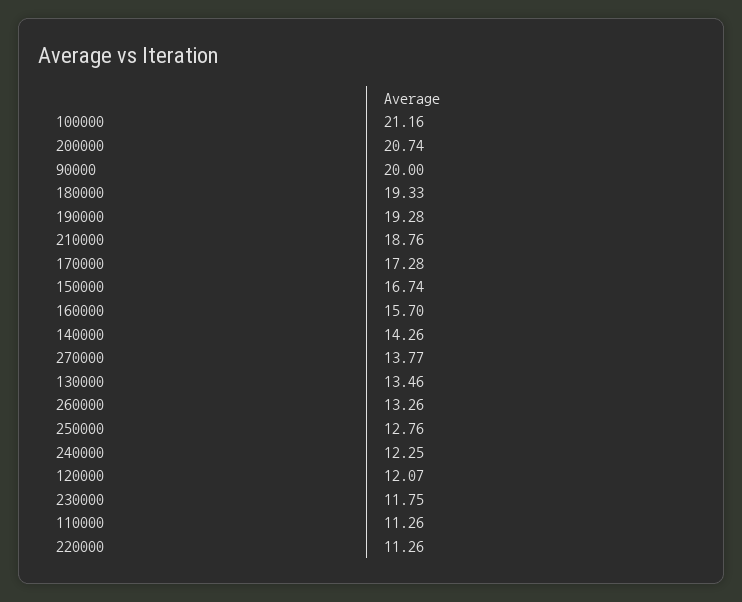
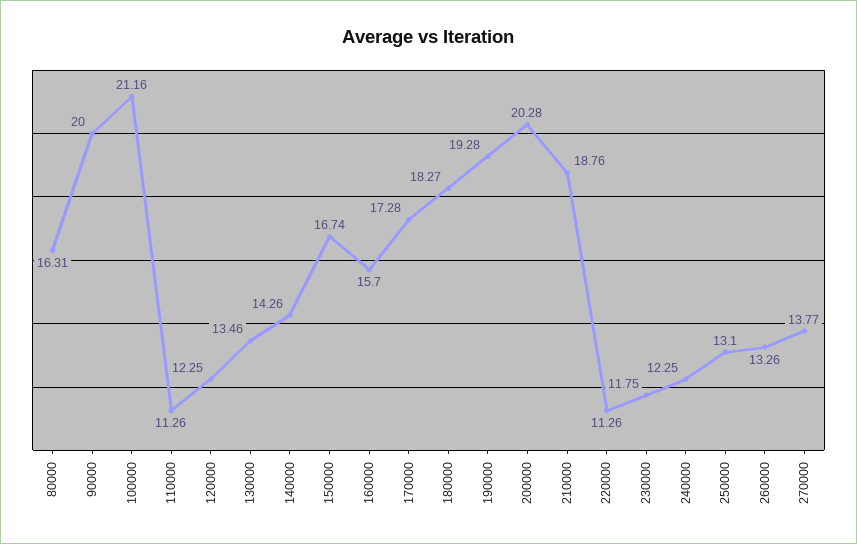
  {
    "100000": 21.16,
-   "200000": 20.74,
+   "200000": 20.28,
    "90000": 20,
-   "180000": 19.33,
+   "180000": 18.27,
    "190000": 19.28,
    "210000": 18.76,
    "170000": 17.28,
    "150000": 16.74,
    "160000": 15.7,
    "140000": 14.26,
    "270000": 13.77,
    "130000": 13.46,
    "260000": 13.26,
-   "250000": 12.76,
+   "250000": 13.1,
    "240000": 12.25,
-   "120000": 12.07,
+   "120000": 12.25,
    "230000": 11.75,
    "110000": 11.26,
-   "220000": 11.26
+   "220000": 11.26,
+   "80000": 16.31
  }

